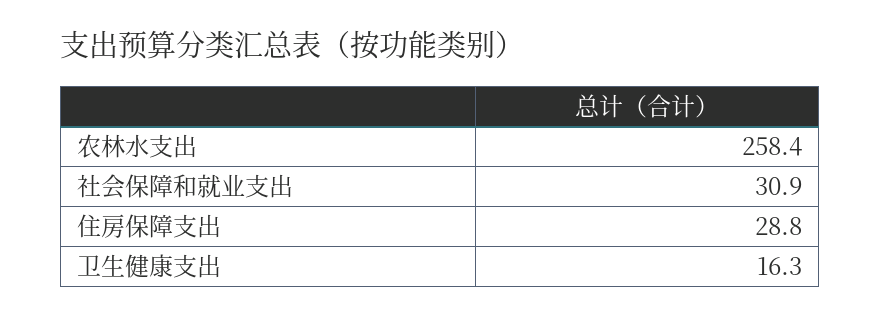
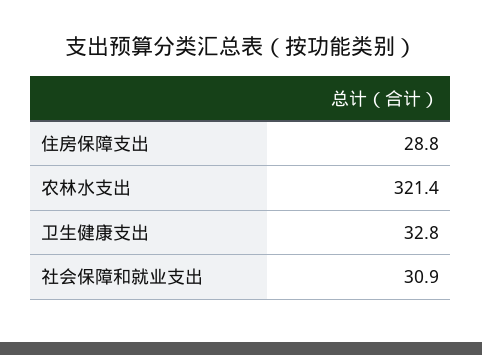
  {
-   "农林水支出": 258.4,
+   "农林水支出": 321.4,
    "社会保障和就业支出": 30.9,
    "住房保障支出": 28.8,
-   "卫生健康支出": 16.3
+   "卫生健康支出": 32.8
  }

